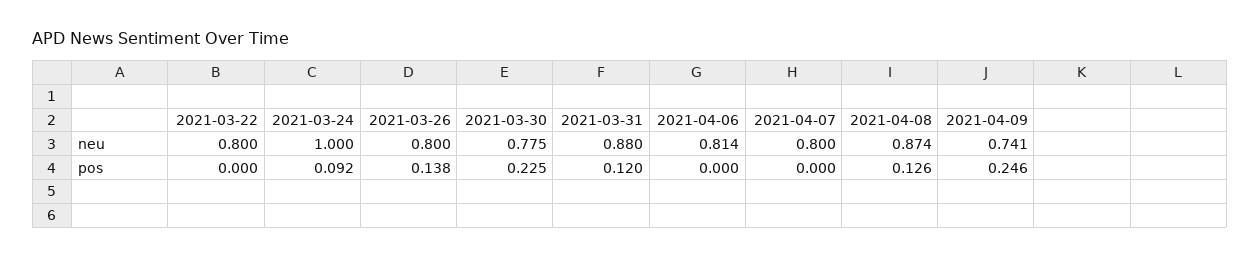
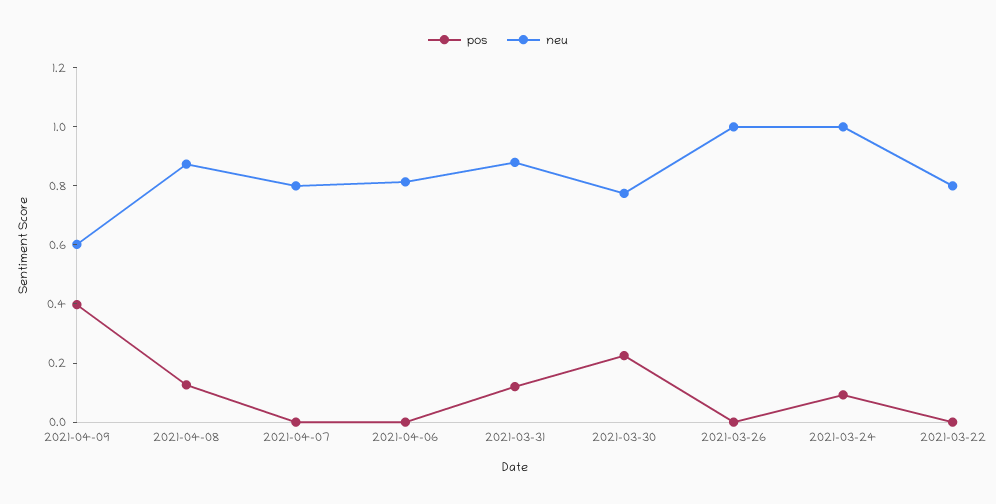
  {
    "neu": {
      "2021-03-22": 0.8,
      "2021-03-24": 1,
-     "2021-03-26": 0.8,
+     "2021-03-26": 1,
      "2021-03-30": 0.775,
      "2021-03-31": 0.88,
      "2021-04-06": 0.814,
      "2021-04-07": 0.8,
      "2021-04-08": 0.874,
-     "2021-04-09": 0.741
+     "2021-04-09": 0.6
    },
    "pos": {
      "2021-03-22": 0,
      "2021-03-24": 0.092,
-     "2021-03-26": 0.138,
+     "2021-03-26": 0,
      "2021-03-30": 0.225,
      "2021-03-31": 0.12,
      "2021-04-06": 0,
      "2021-04-07": 0,
      "2021-04-08": 0.126,
-     "2021-04-09": 0.246
+     "2021-04-09": 0.4
    }
  }

